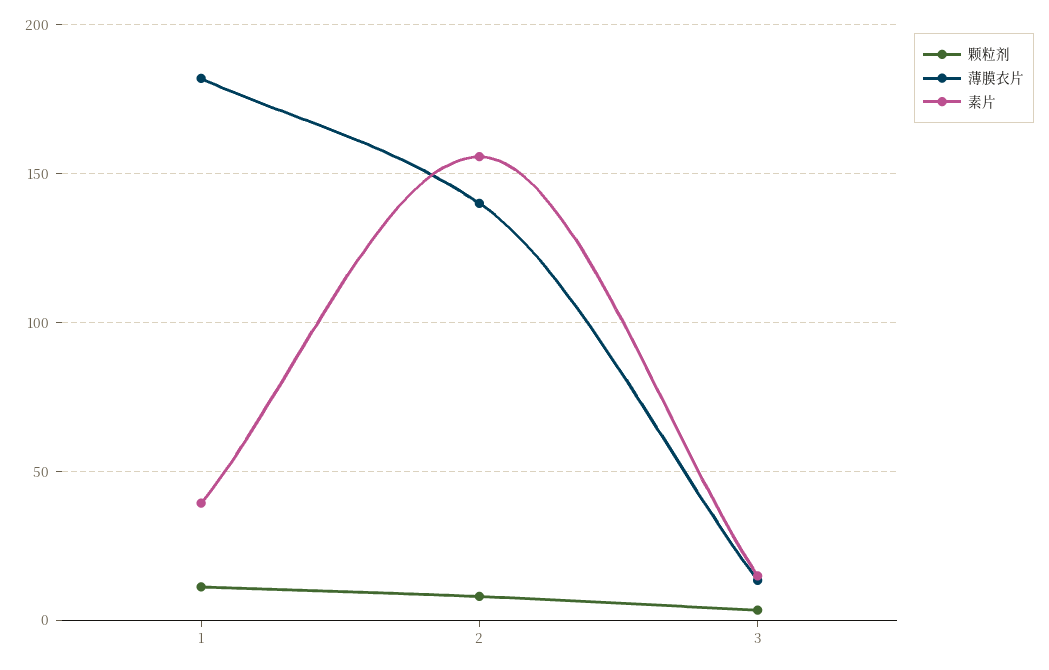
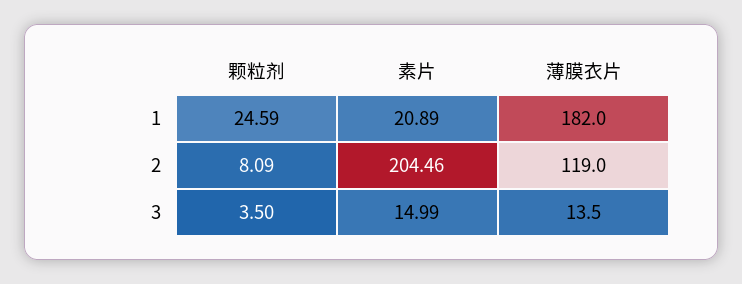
  {
    "颗粒剂": {
-     "1": 10,
+     "1": 24.59,
      "2": 8.09,
      "3": 3.5
    },
    "薄膜衣片": {
      "1": 182,
-     "2": 140,
+     "2": 119,
      "3": 13.5
    },
    "素片": {
-     "1": 40,
+     "1": 20.89,
-     "2": 155,
+     "2": 204.46,
      "3": 14.99
    }
  }

